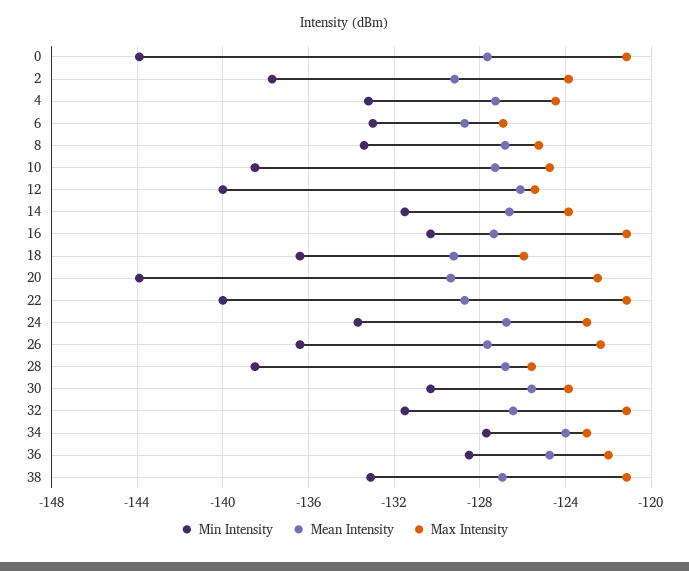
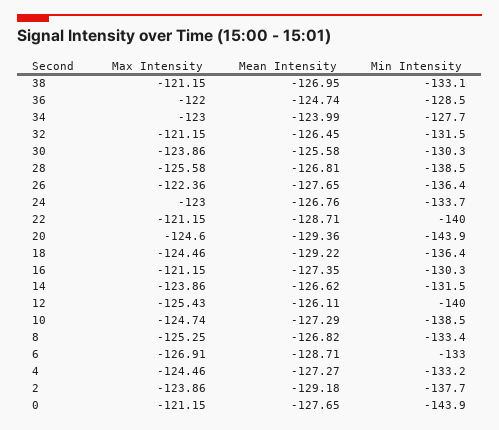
  {
    "Min Intensity": {
      "0": -143.9,
      "2": -137.7,
      "4": -133.2,
      "6": -133,
      "8": -133.4,
      "10": -138.5,
      "12": -140,
      "14": -131.5,
      "16": -130.3,
      "18": -136.4,
      "20": -143.9,
      "22": -140,
      "24": -133.7,
      "26": -136.4,
      "28": -138.5,
      "30": -130.3,
      "32": -131.5,
      "34": -127.7,
      "36": -128.5,
      "38": -133.1
    },
    "Mean Intensity": {
      "0": -127.65,
      "2": -129.18,
      "4": -127.27,
      "6": -128.71,
      "8": -126.82,
      "10": -127.29,
      "12": -126.11,
      "14": -126.62,
      "16": -127.35,
      "18": -129.22,
      "20": -129.36,
      "22": -128.71,
      "24": -126.76,
      "26": -127.65,
      "28": -126.81,
      "30": -125.58,
      "32": -126.45,
      "34": -123.99,
      "36": -124.74,
      "38": -126.95
    },
    "Max Intensity": {
      "0": -121.15,
      "2": -123.86,
      "4": -124.46,
      "6": -126.91,
      "8": -125.25,
      "10": -124.74,
      "12": -125.43,
      "14": -123.86,
      "16": -121.15,
-     "18": -126,
+     "18": -124.46,
-     "20": -122.5,
+     "20": -124.6,
      "22": -121.15,
      "24": -123,
      "26": -122.36,
      "28": -125.58,
      "30": -123.86,
      "32": -121.15,
      "34": -123,
      "36": -122,
      "38": -121.15
    }
  }

